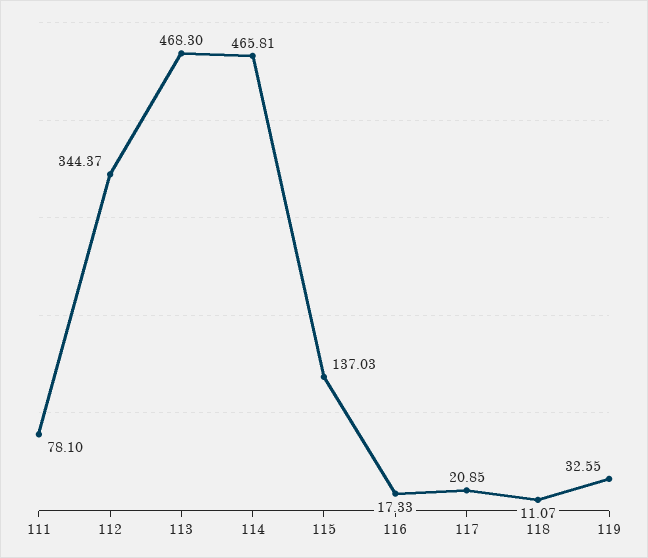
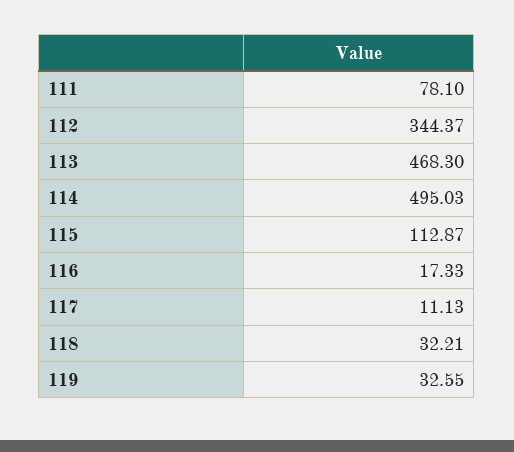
  {
    "111": 78.1,
    "112": 344.37,
    "113": 468.3,
-   "114": 465.81,
+   "114": 495.03,
-   "115": 137.03,
+   "115": 112.87,
    "116": 17.33,
-   "117": 20.85,
+   "117": 11.13,
-   "118": 11.07,
+   "118": 32.21,
    "119": 32.55
  }

